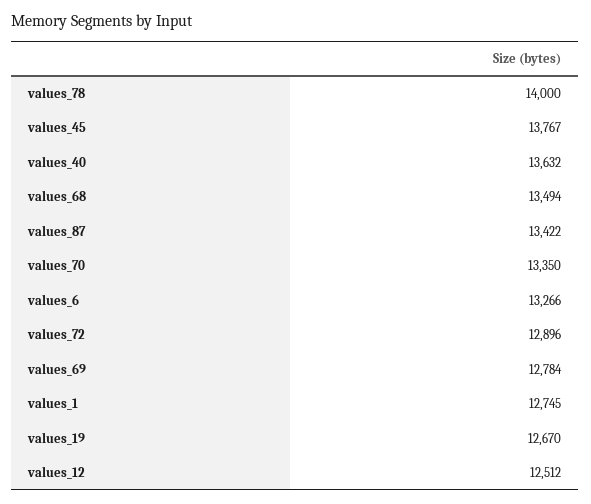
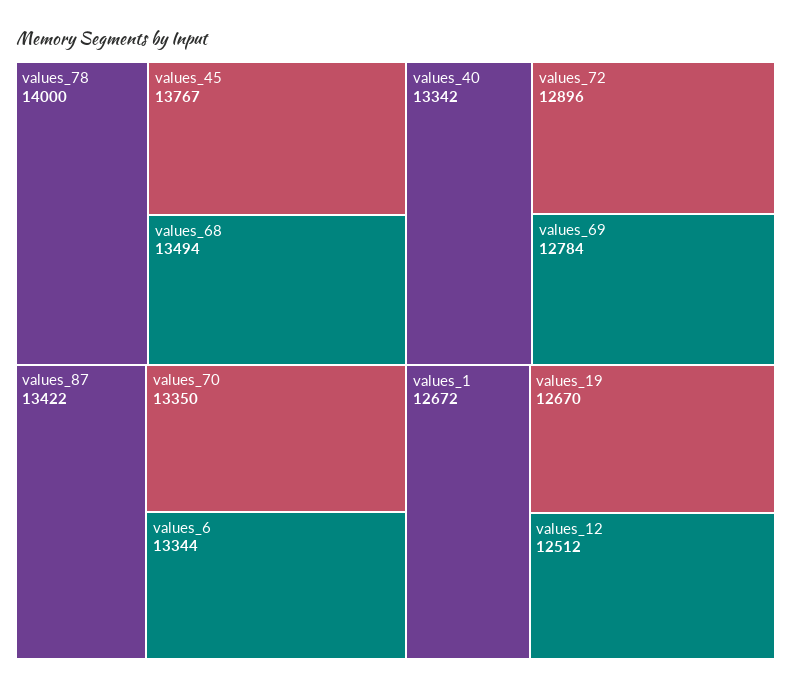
  {
    "values_78": 14000,
    "values_45": 13767,
-   "values_40": 13632,
+   "values_40": 13342,
    "values_68": 13494,
    "values_87": 13422,
    "values_70": 13350,
-   "values_6": 13266,
+   "values_6": 13344,
    "values_72": 12896,
    "values_69": 12784,
-   "values_1": 12745,
+   "values_1": 12672,
    "values_19": 12670,
    "values_12": 12512
  }

